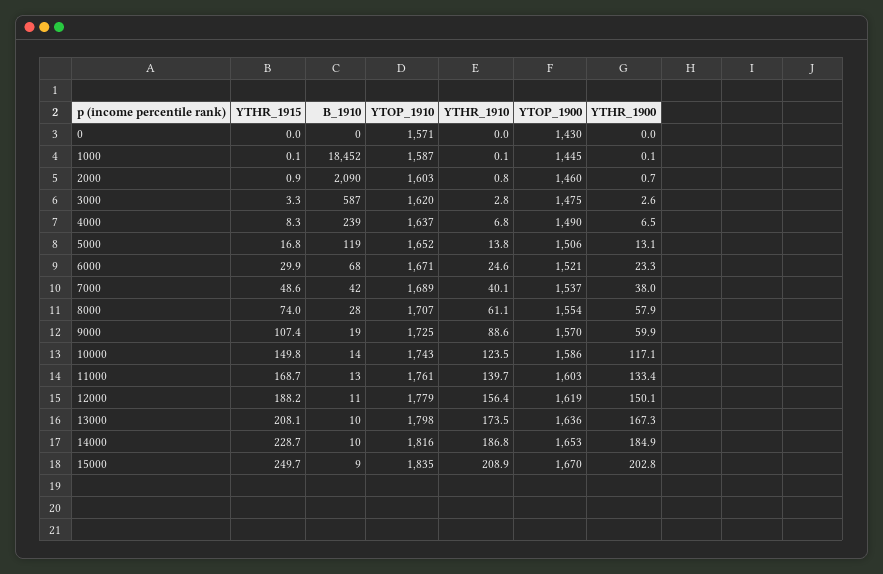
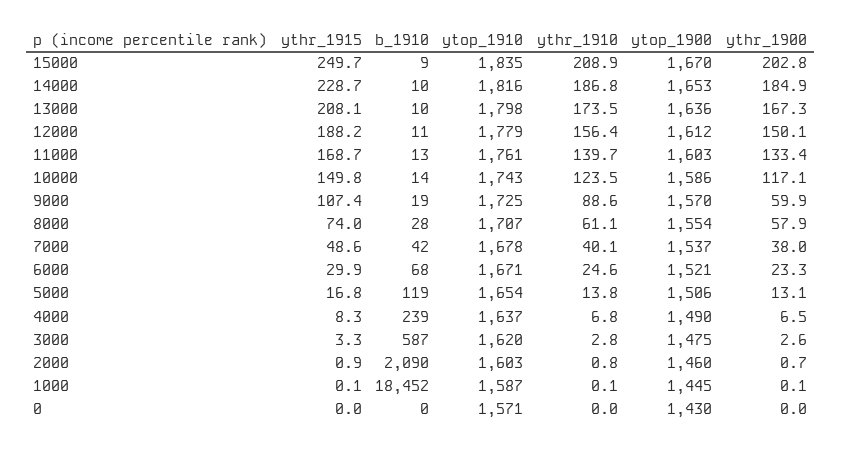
  {
    "YTHR_1915": {
      "0": 0,
      "1000": 0.1,
      "2000": 0.9,
      "3000": 3.3,
      "4000": 8.3,
      "5000": 16.8,
      "6000": 29.9,
      "7000": 48.6,
      "8000": 74,
      "9000": 107.4,
      "10000": 149.8,
      "11000": 168.7,
      "12000": 188.2,
      "13000": 208.1,
      "14000": 228.7,
      "15000": 249.7
    },
    "B_1910": {
      "0": 0,
      "1000": 18452,
      "2000": 2090,
      "3000": 587,
      "4000": 239,
      "5000": 119,
      "6000": 68,
      "7000": 42,
      "8000": 28,
      "9000": 19,
      "10000": 14,
      "11000": 13,
      "12000": 11,
      "13000": 10,
      "14000": 10,
      "15000": 9
    },
    "YTOP_1910": {
      "0": 1571,
      "1000": 1587,
      "2000": 1603,
      "3000": 1620,
      "4000": 1637,
-     "5000": 1652,
+     "5000": 1654,
      "6000": 1671,
-     "7000": 1689,
+     "7000": 1678,
      "8000": 1707,
      "9000": 1725,
      "10000": 1743,
      "11000": 1761,
      "12000": 1779,
      "13000": 1798,
      "14000": 1816,
      "15000": 1835
    },
    "YTHR_1910": {
      "0": 0,
      "1000": 0.1,
      "2000": 0.8,
      "3000": 2.8,
      "4000": 6.8,
      "5000": 13.8,
      "6000": 24.6,
      "7000": 40.1,
      "8000": 61.1,
      "9000": 88.6,
      "10000": 123.5,
      "11000": 139.7,
      "12000": 156.4,
      "13000": 173.5,
      "14000": 186.8,
      "15000": 208.9
    },
    "YTOP_1900": {
      "0": 1430,
      "1000": 1445,
      "2000": 1460,
      "3000": 1475,
      "4000": 1490,
      "5000": 1506,
      "6000": 1521,
      "7000": 1537,
      "8000": 1554,
      "9000": 1570,
      "10000": 1586,
      "11000": 1603,
-     "12000": 1619,
+     "12000": 1612,
      "13000": 1636,
      "14000": 1653,
      "15000": 1670
    },
    "YTHR_1900": {
      "0": 0,
      "1000": 0.1,
      "2000": 0.7,
      "3000": 2.6,
      "4000": 6.5,
      "5000": 13.1,
      "6000": 23.3,
      "7000": 38,
      "8000": 57.9,
      "9000": 59.9,
      "10000": 117.1,
      "11000": 133.4,
      "12000": 150.1,
      "13000": 167.3,
      "14000": 184.9,
      "15000": 202.8
    }
  }

